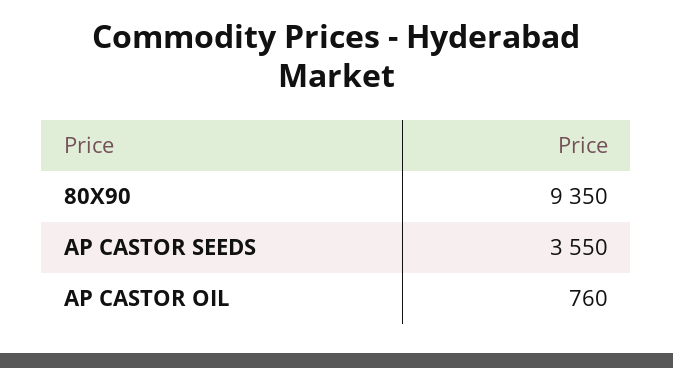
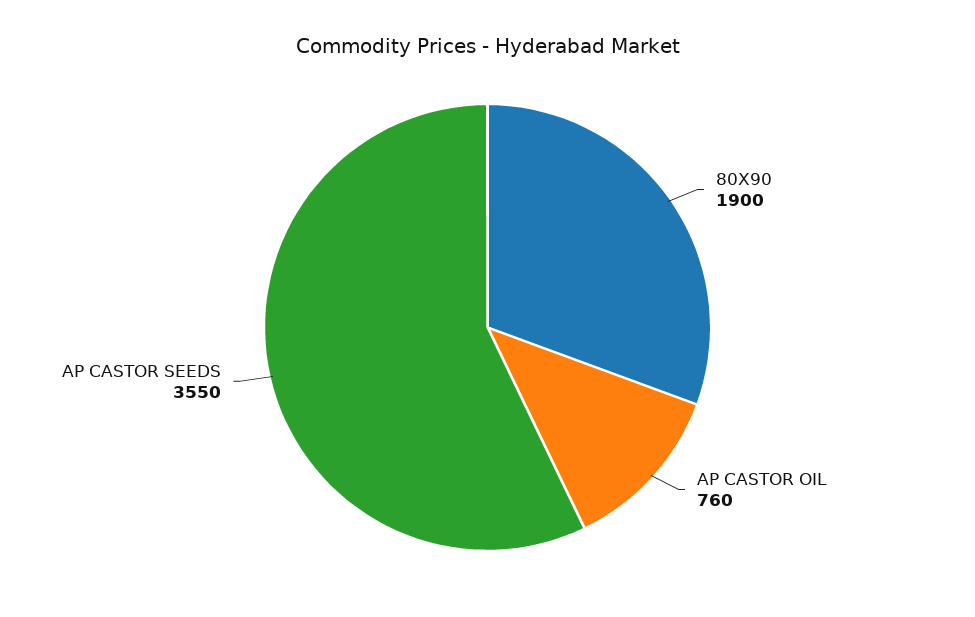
  {
-   "80X90": 9350,
+   "80X90": 1900,
    "AP CASTOR SEEDS": 3550,
    "AP CASTOR OIL": 760
  }

